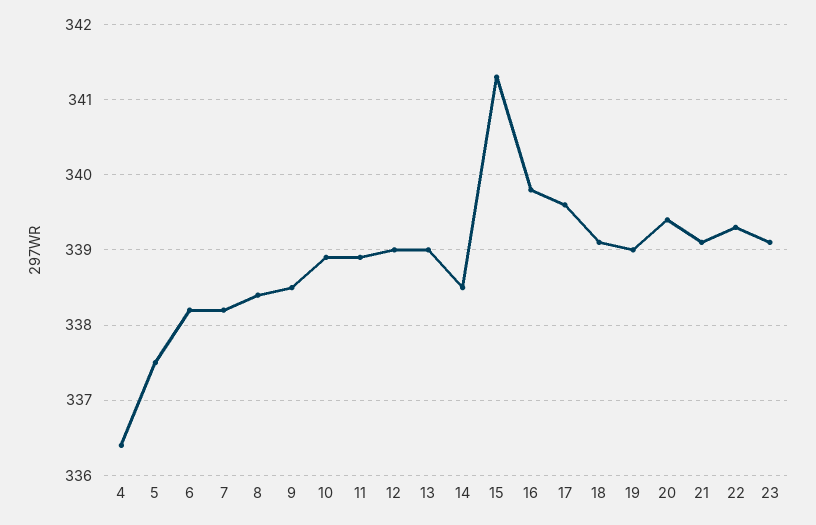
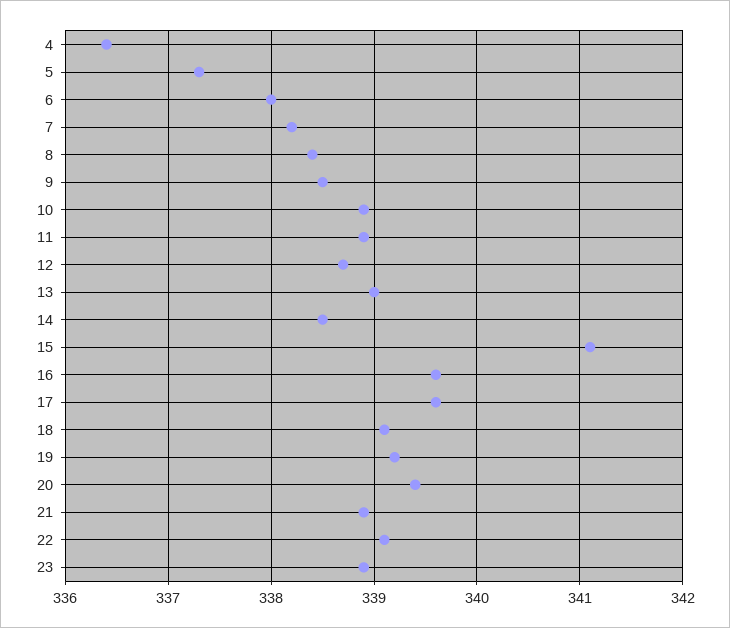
  {
    "4": 336.4,
-   "5": 337.5,
+   "5": 337.3,
-   "6": 338.2,
+   "6": 338,
    "7": 338.2,
    "8": 338.4,
    "9": 338.5,
    "10": 338.9,
    "11": 338.9,
-   "12": 339,
+   "12": 338.7,
    "13": 339,
    "14": 338.5,
-   "15": 341.3,
+   "15": 341.1,
-   "16": 339.8,
+   "16": 339.6,
    "17": 339.6,
    "18": 339.1,
-   "19": 339,
+   "19": 339.2,
    "20": 339.4,
-   "21": 339.1,
+   "21": 338.9,
-   "22": 339.3,
+   "22": 339.1,
-   "23": 339.1
+   "23": 338.9
  }

